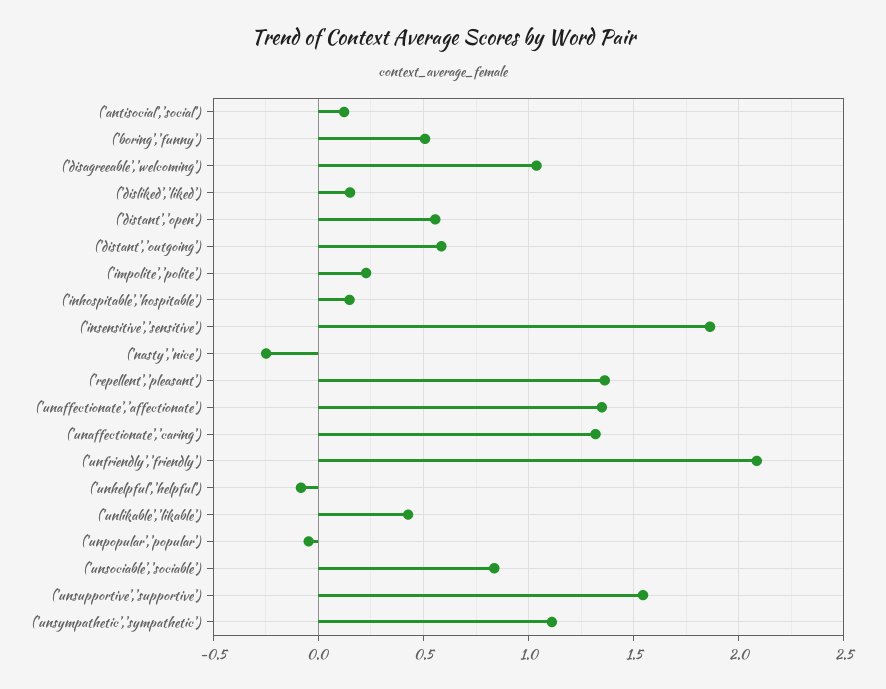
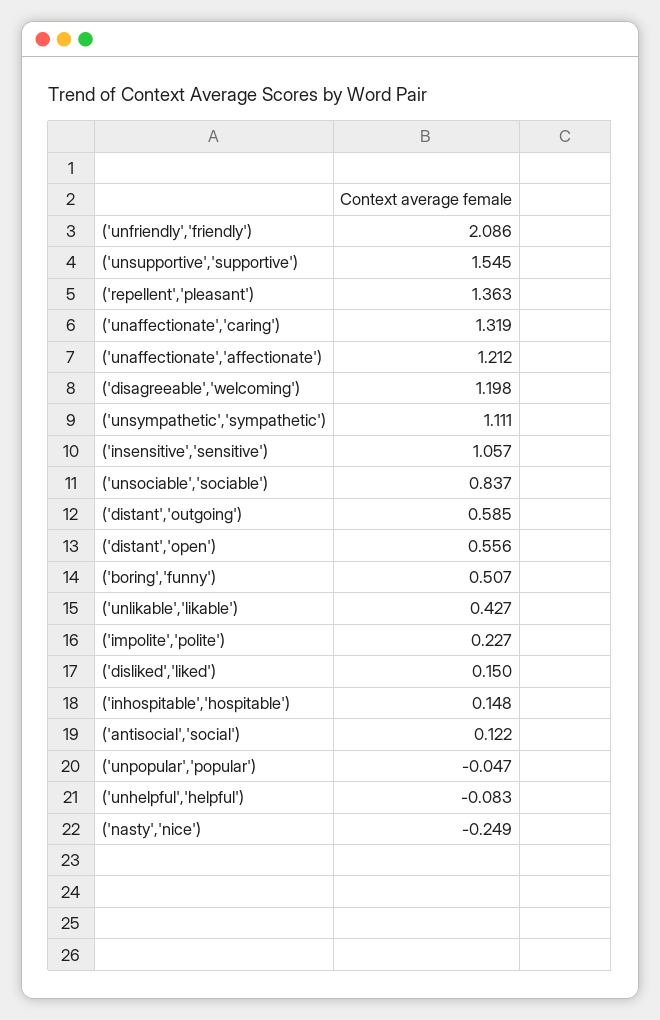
  {
    "('antisocial','social')": 0.122,
    "('boring','funny')": 0.507,
-   "('disagreeable','welcoming')": 1.05,
+   "('disagreeable','welcoming')": 1.198,
    "('disliked','liked')": 0.15,
    "('distant','open')": 0.556,
    "('distant','outgoing')": 0.585,
    "('impolite','polite')": 0.227,
    "('inhospitable','hospitable')": 0.148,
-   "('insensitive','sensitive')": 1.85,
+   "('insensitive','sensitive')": 1.057,
    "('nasty','nice')": -0.249,
    "('repellent','pleasant')": 1.363,
-   "('unaffectionate','affectionate')": 1.35,
+   "('unaffectionate','affectionate')": 1.212,
    "('unaffectionate','caring')": 1.319,
    "('unfriendly','friendly')": 2.086,
    "('unhelpful','helpful')": -0.083,
    "('unlikable','likable')": 0.427,
    "('unpopular','popular')": -0.047,
    "('unsociable','sociable')": 0.837,
    "('unsupportive','supportive')": 1.545,
    "('unsympathetic','sympathetic')": 1.111
  }

